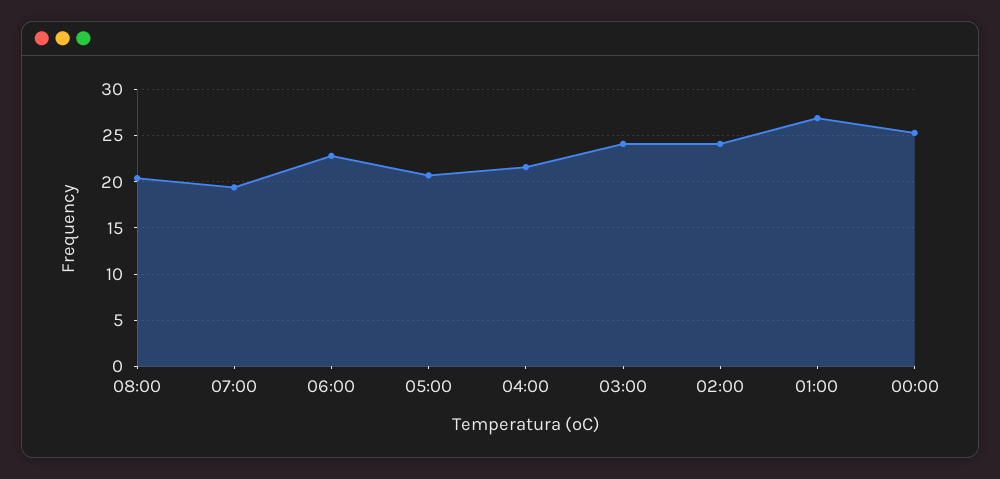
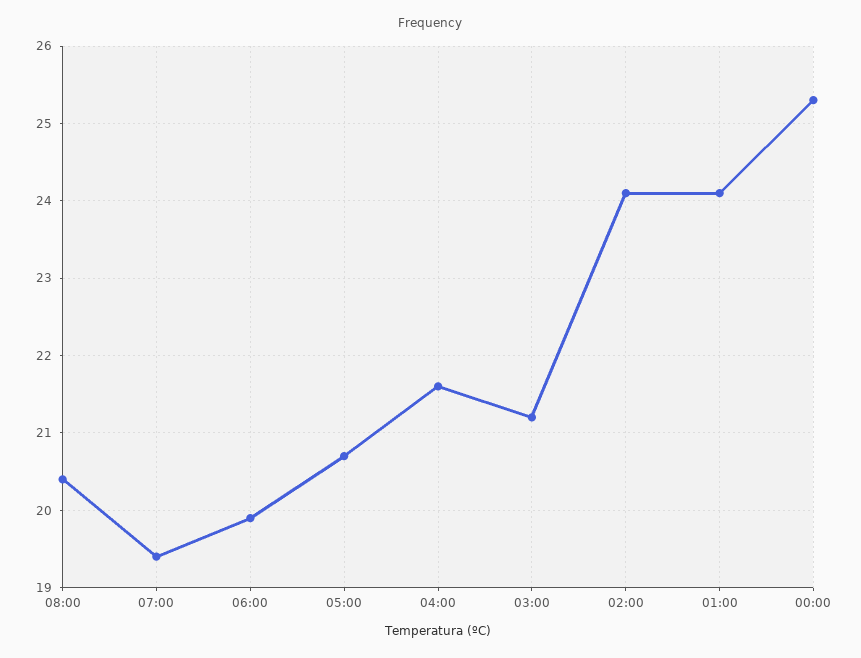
  {
    "08:00": 20.4,
    "07:00": 19.4,
-   "06:00": 23,
+   "06:00": 19.9,
    "05:00": 20.7,
    "04:00": 21.6,
-   "03:00": 24,
+   "03:00": 21.2,
    "02:00": 24.1,
-   "01:00": 27,
+   "01:00": 24.1,
    "00:00": 25.3
  }

